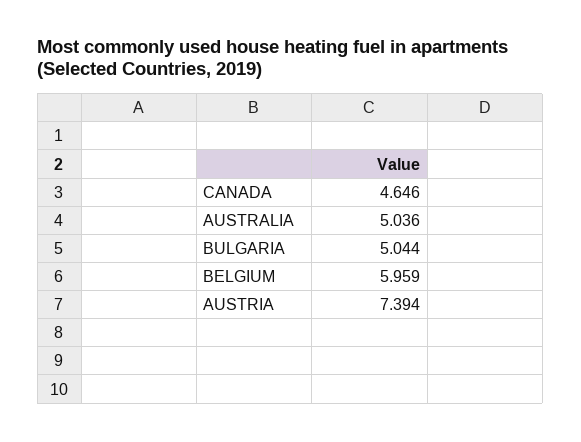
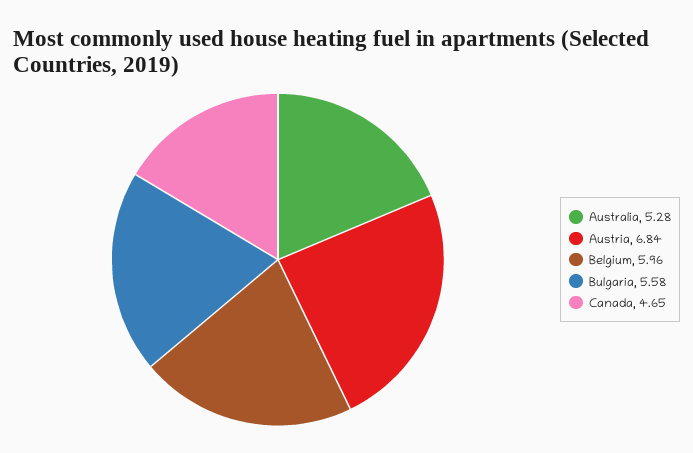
  {
    "CANADA": 4.646,
-   "AUSTRALIA": 5.036,
+   "AUSTRALIA": 5.28,
-   "BULGARIA": 5.044,
+   "BULGARIA": 5.58,
    "BELGIUM": 5.959,
-   "AUSTRIA": 7.394
+   "AUSTRIA": 6.84
  }

